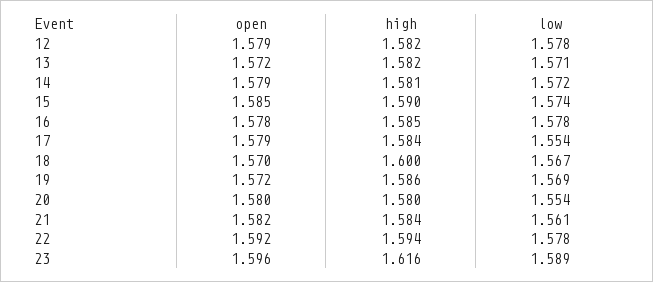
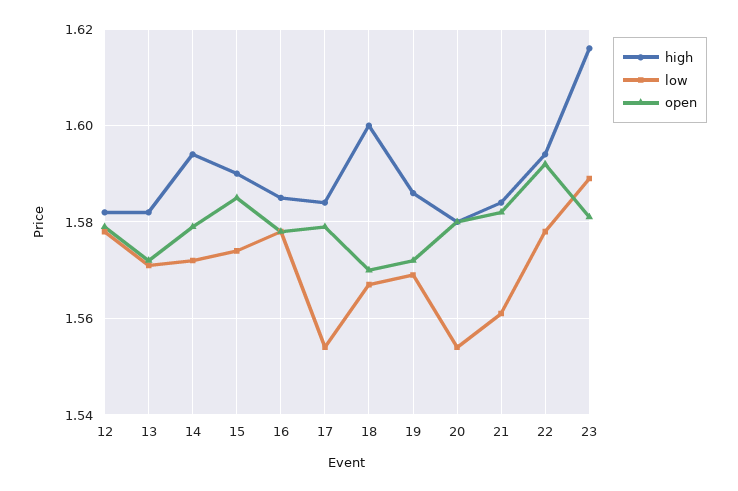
  {
    "open": {
      "12": 1.579,
      "13": 1.572,
      "14": 1.579,
      "15": 1.585,
      "16": 1.578,
      "17": 1.579,
      "18": 1.57,
      "19": 1.572,
      "20": 1.58,
      "21": 1.582,
      "22": 1.592,
-     "23": 1.596
+     "23": 1.58
    },
    "high": {
      "12": 1.582,
      "13": 1.582,
-     "14": 1.581,
+     "14": 1.595,
      "15": 1.59,
      "16": 1.585,
      "17": 1.584,
      "18": 1.6,
      "19": 1.586,
      "20": 1.58,
      "21": 1.584,
      "22": 1.594,
      "23": 1.616
    },
    "low": {
      "12": 1.578,
      "13": 1.571,
      "14": 1.572,
      "15": 1.574,
      "16": 1.578,
      "17": 1.554,
      "18": 1.567,
      "19": 1.569,
      "20": 1.554,
      "21": 1.561,
      "22": 1.578,
      "23": 1.589
    }
  }

